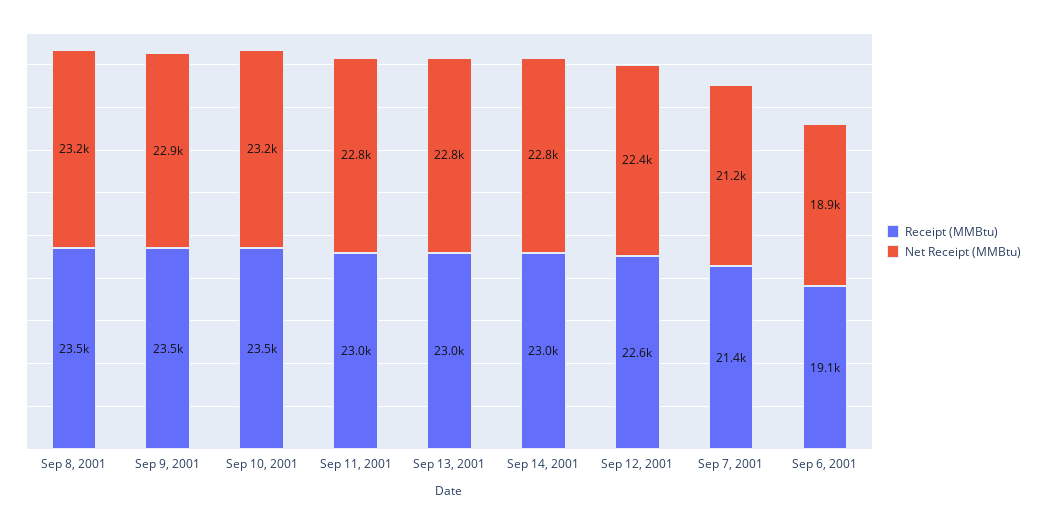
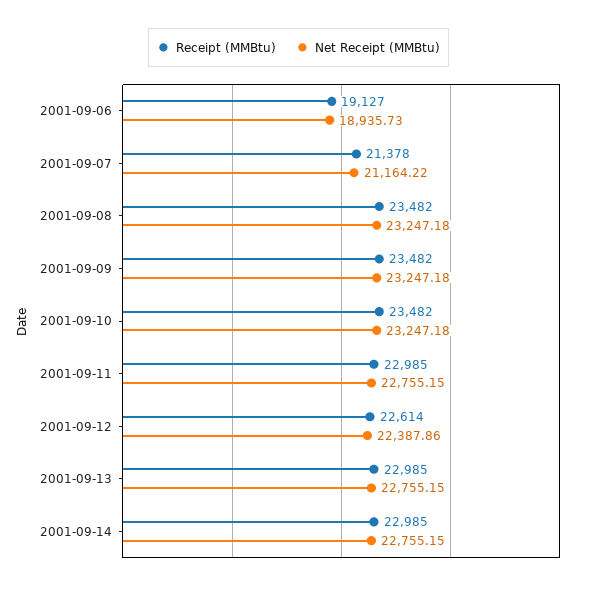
  {
    "Receipt (MMBtu)": {
      "Sep 8, 2001": 23482,
      "Sep 9, 2001": 23482,
      "Sep 10, 2001": 23482,
      "Sep 11, 2001": 22985,
      "Sep 13, 2001": 22985,
      "Sep 14, 2001": 22985,
      "Sep 12, 2001": 22614,
      "Sep 7, 2001": 21378,
      "Sep 6, 2001": 19127
    },
    "Net Receipt (MMBtu)": {
      "Sep 8, 2001": 23247.18,
-     "Sep 9, 2001": 22900,
+     "Sep 9, 2001": 23247.18,
      "Sep 10, 2001": 23247.18,
      "Sep 11, 2001": 22755.15,
      "Sep 13, 2001": 22755.15,
      "Sep 14, 2001": 22755.15,
      "Sep 12, 2001": 22387.86,
      "Sep 7, 2001": 21164.22,
      "Sep 6, 2001": 18935.73
    }
  }

